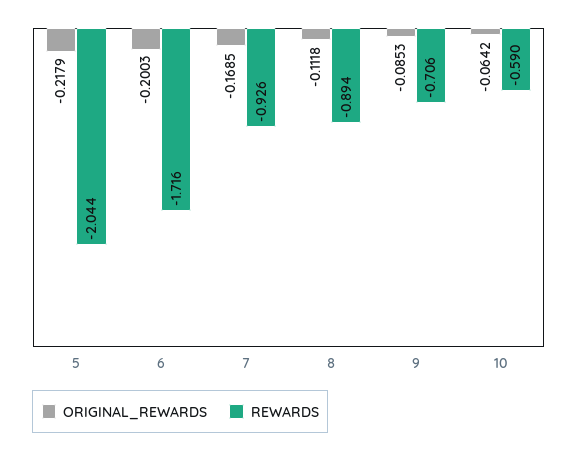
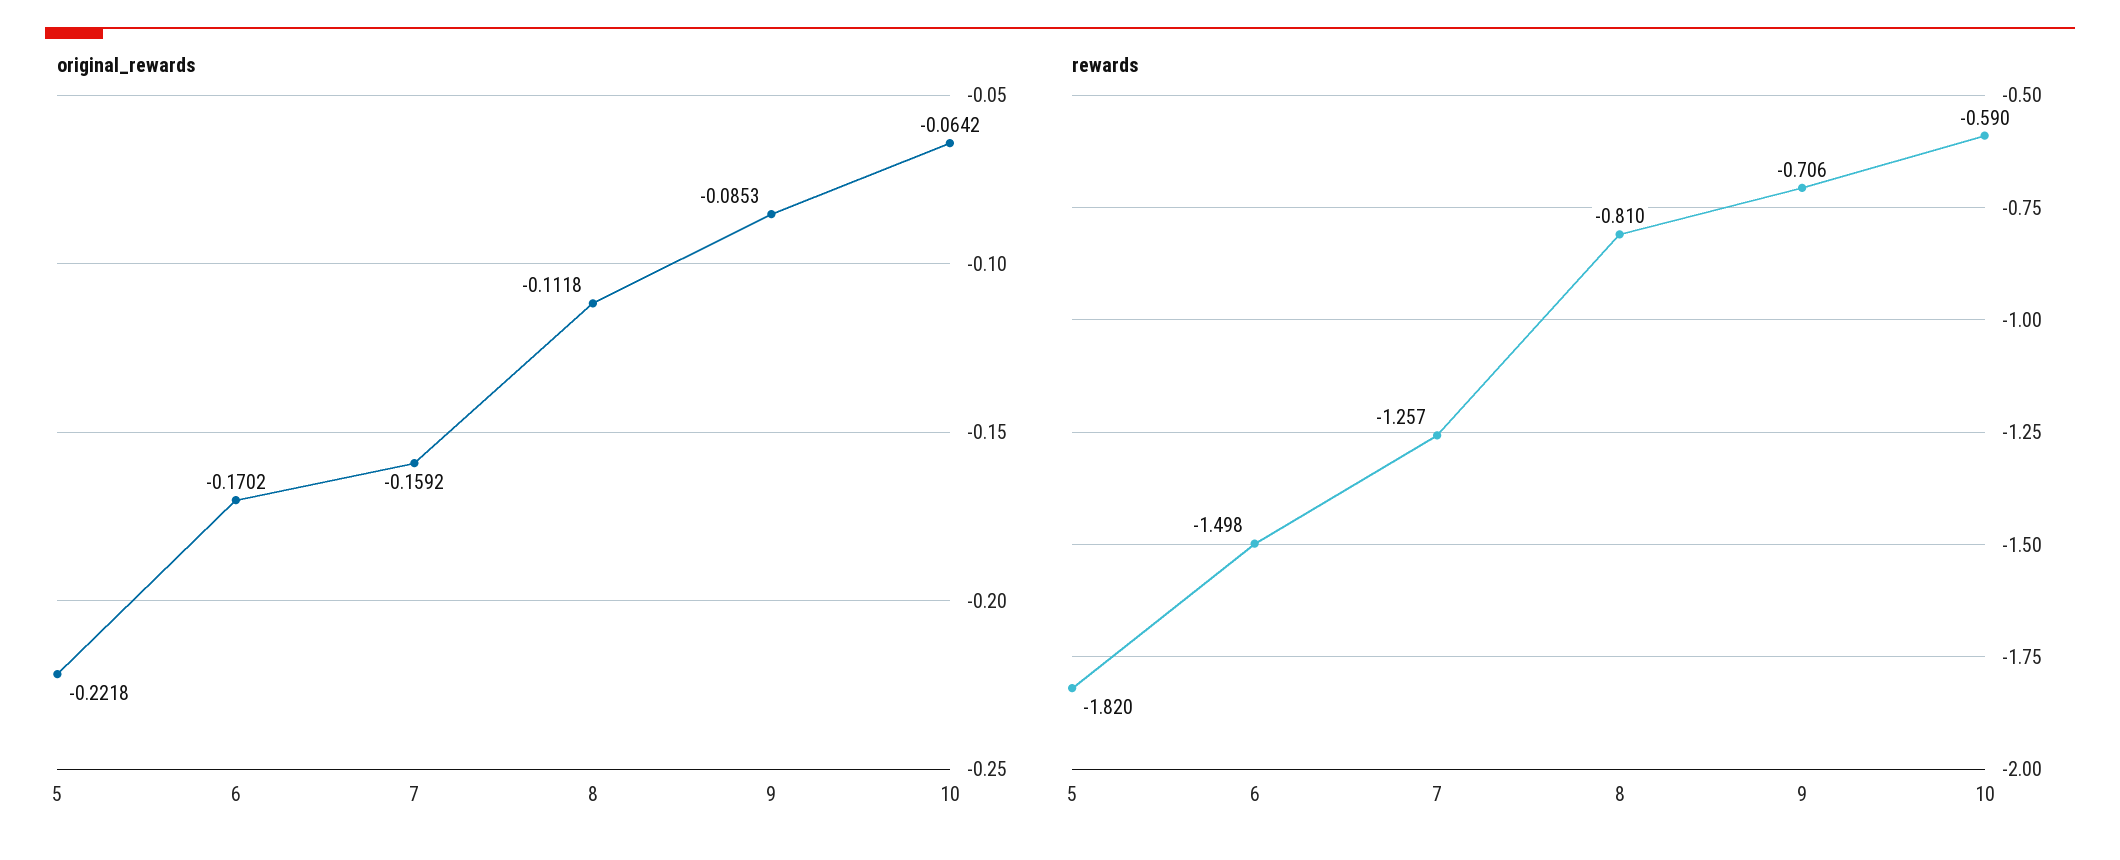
  {
    "ORIGINAL_REWARDS": {
-     "5": -0.2179,
+     "5": -0.2218,
-     "6": -0.2003,
+     "6": -0.1702,
-     "7": -0.1685,
+     "7": -0.1592,
      "8": -0.1118,
      "9": -0.0853,
      "10": -0.0642
    },
    "REWARDS": {
-     "5": -2.044,
+     "5": -1.82,
-     "6": -1.716,
+     "6": -1.498,
-     "7": -0.926,
+     "7": -1.257,
-     "8": -0.894,
+     "8": -0.81,
      "9": -0.706,
      "10": -0.59
    }
  }

